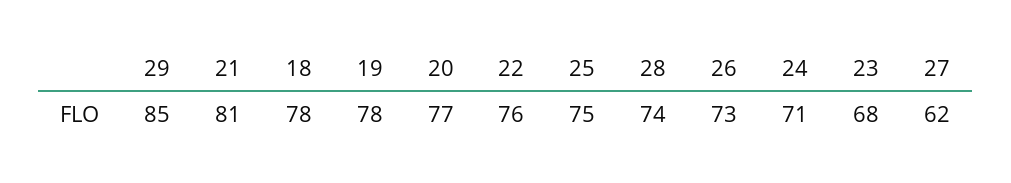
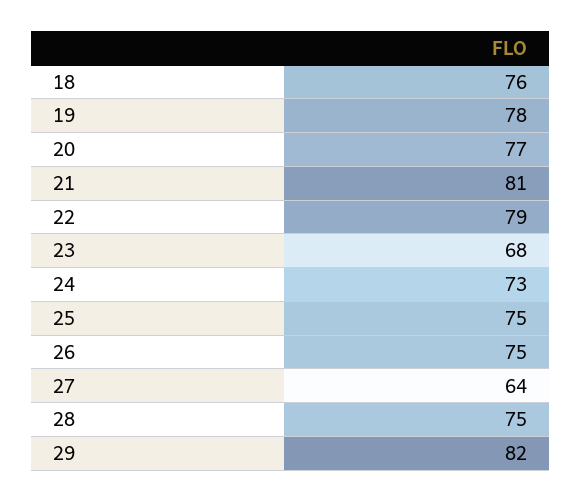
  {
-   "29": 85,
+   "29": 82,
    "21": 81,
-   "18": 78,
+   "18": 76,
    "19": 78,
    "20": 77,
-   "22": 76,
+   "22": 79,
    "25": 75,
-   "28": 74,
+   "28": 75,
-   "26": 73,
+   "26": 75,
-   "24": 71,
+   "24": 73,
    "23": 68,
-   "27": 62
+   "27": 64
  }

